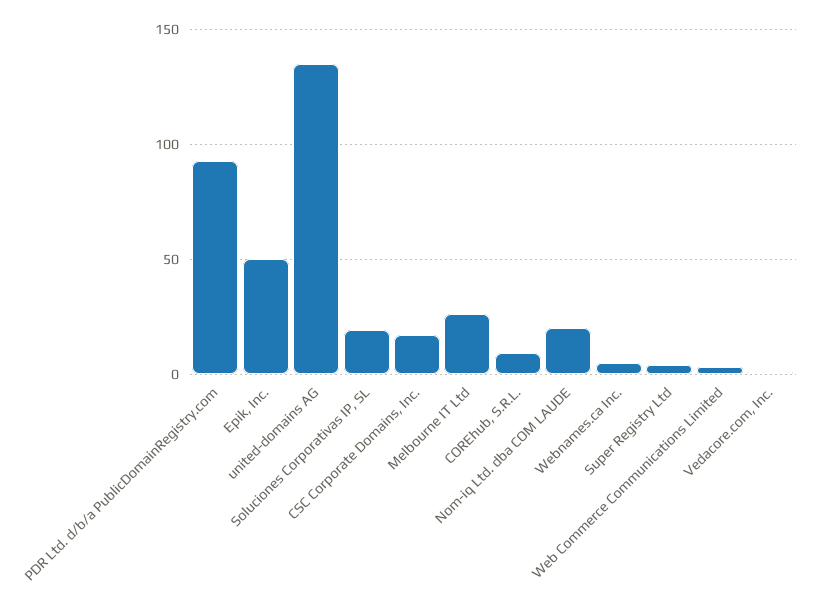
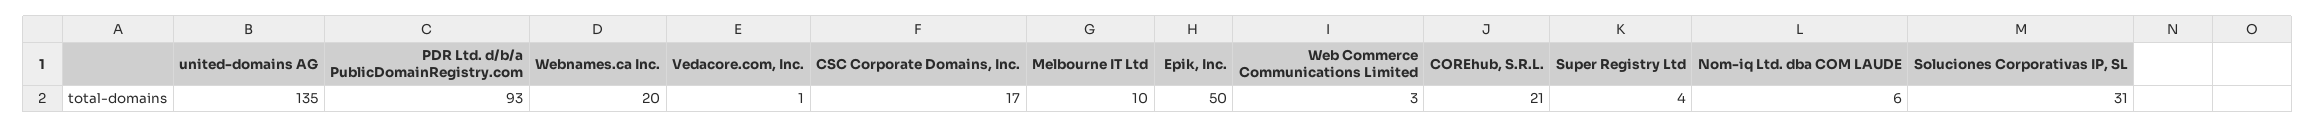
  {
    "PDR Ltd. d/b/a PublicDomainRegistry.com": 93,
    "Epik, Inc.": 50,
    "united-domains AG": 135,
-   "Soluciones Corporativas IP, SL": 20,
+   "Soluciones Corporativas IP, SL": 31,
    "CSC Corporate Domains, Inc.": 17,
-   "Melbourne IT Ltd": 25,
+   "Melbourne IT Ltd": 10,
-   "COREhub, S.R.L.": 10,
+   "COREhub, S.R.L.": 21,
-   "Nom-iq Ltd. dba COM LAUDE": 20,
+   "Nom-iq Ltd. dba COM LAUDE": 6,
-   "Webnames.ca Inc.": 5,
+   "Webnames.ca Inc.": 20,
    "Super Registry Ltd": 4,
    "Web Commerce Communications Limited": 3,
    "Vedacore.com, Inc.": 1
  }

